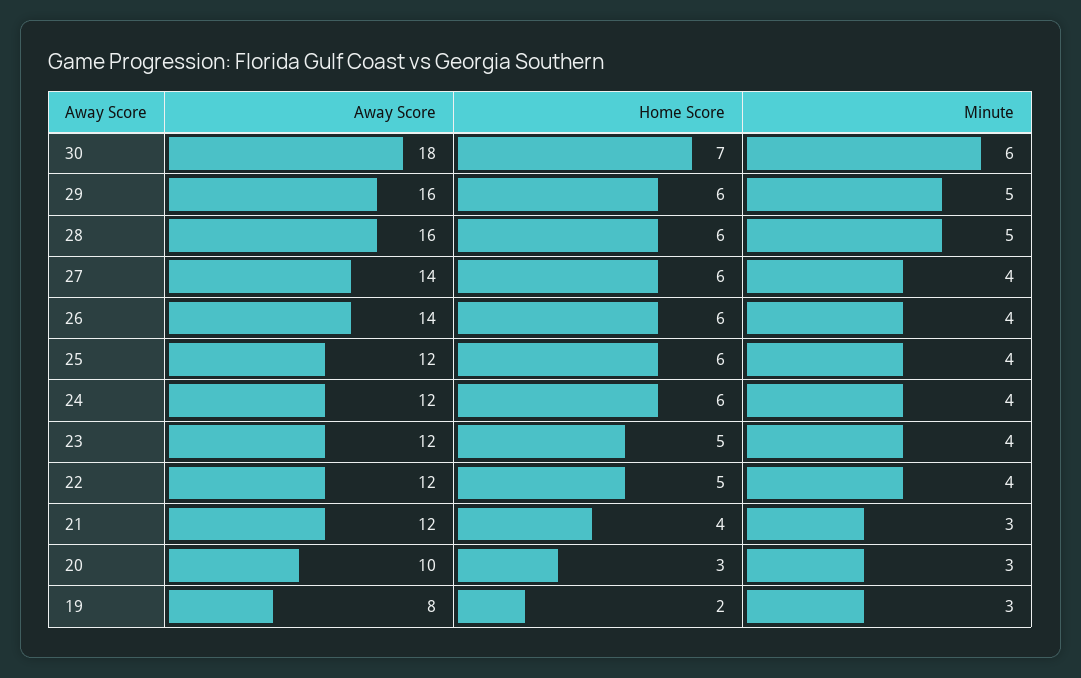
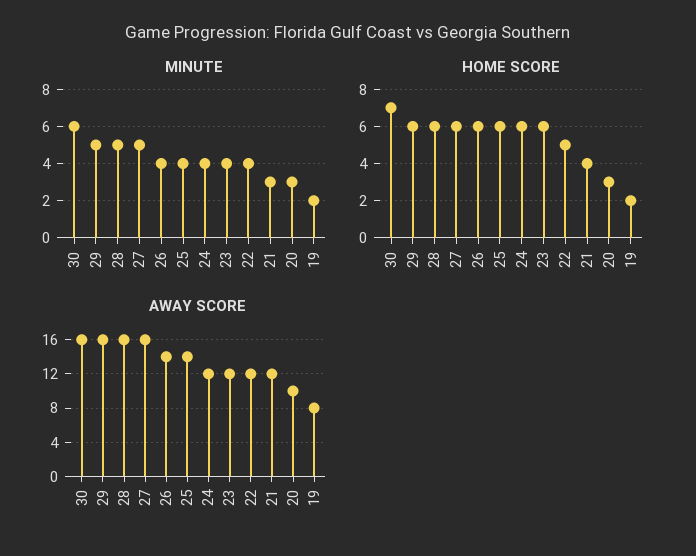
  {
    "Away Score": {
-     "30": 18,
+     "30": 16,
      "29": 16,
      "28": 16,
-     "27": 14,
+     "27": 16,
      "26": 14,
-     "25": 12,
+     "25": 14,
      "24": 12,
      "23": 12,
      "22": 12,
      "21": 12,
      "20": 10,
      "19": 8
    },
    "Home Score": {
      "30": 7,
      "29": 6,
      "28": 6,
      "27": 6,
      "26": 6,
      "25": 6,
      "24": 6,
-     "23": 5,
+     "23": 6,
      "22": 5,
      "21": 4,
      "20": 3,
      "19": 2
    },
    "Minute": {
      "30": 6,
      "29": 5,
      "28": 5,
-     "27": 4,
+     "27": 5,
      "26": 4,
      "25": 4,
      "24": 4,
      "23": 4,
      "22": 4,
      "21": 3,
      "20": 3,
-     "19": 3
+     "19": 2
    }
  }

